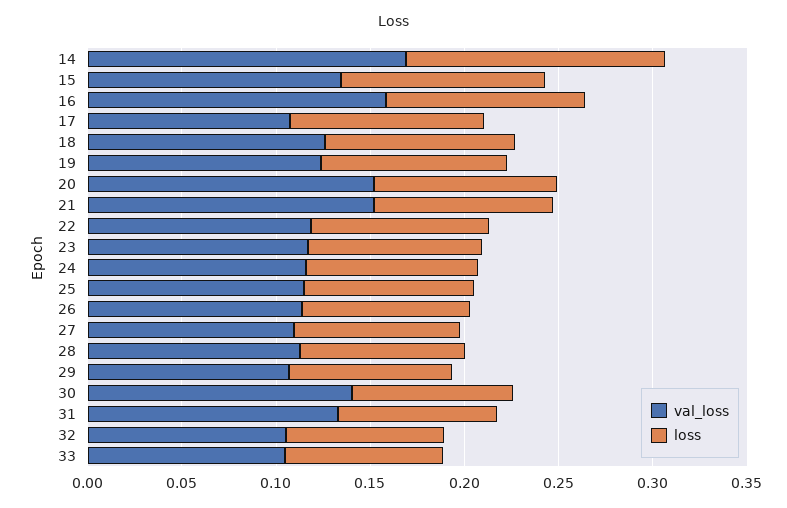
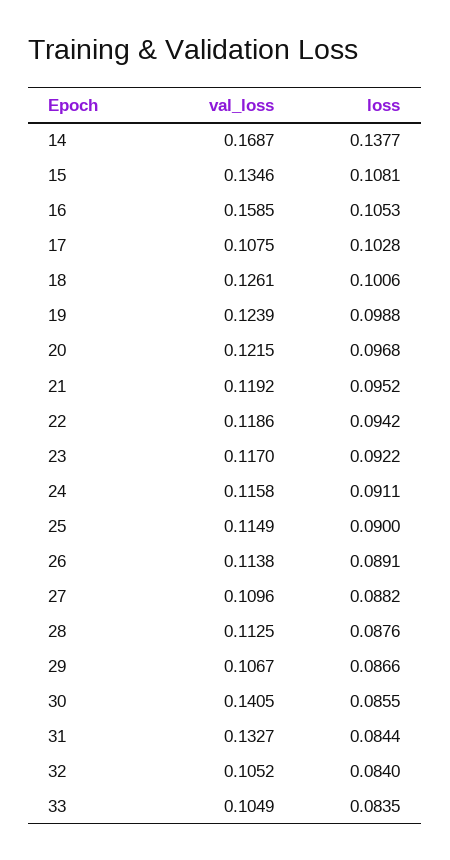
  {
    "val_loss": {
      "14": 0.1687,
      "15": 0.1346,
      "16": 0.1585,
      "17": 0.1075,
      "18": 0.1261,
      "19": 0.1239,
-     "20": 0.15,
+     "20": 0.1215,
-     "21": 0.15,
+     "21": 0.1192,
      "22": 0.1186,
      "23": 0.117,
      "24": 0.1158,
      "25": 0.1149,
      "26": 0.1138,
      "27": 0.1096,
      "28": 0.1125,
      "29": 0.1067,
      "30": 0.1405,
      "31": 0.1327,
      "32": 0.1052,
      "33": 0.1049
    },
    "loss": {
      "14": 0.1377,
      "15": 0.1081,
      "16": 0.1053,
      "17": 0.1028,
      "18": 0.1006,
      "19": 0.0988,
      "20": 0.0968,
      "21": 0.0952,
      "22": 0.0942,
      "23": 0.0922,
      "24": 0.0911,
      "25": 0.09,
      "26": 0.0891,
      "27": 0.0882,
      "28": 0.0876,
      "29": 0.0866,
      "30": 0.0855,
      "31": 0.0844,
      "32": 0.084,
      "33": 0.0835
    }
  }

